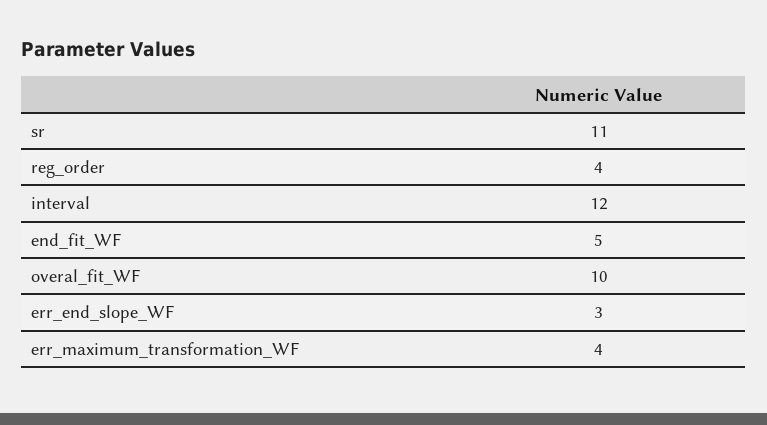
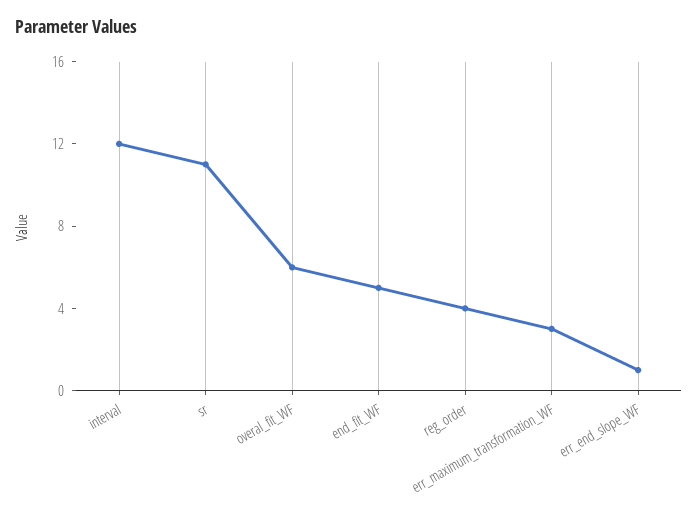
  {
    "sr": 11,
    "reg_order": 4,
    "interval": 12,
    "end_fit_WF": 5,
-   "overal_fit_WF": 10,
+   "overal_fit_WF": 6,
-   "err_end_slope_WF": 3,
+   "err_end_slope_WF": 1,
-   "err_maximum_transformation_WF": 4
+   "err_maximum_transformation_WF": 3
  }

